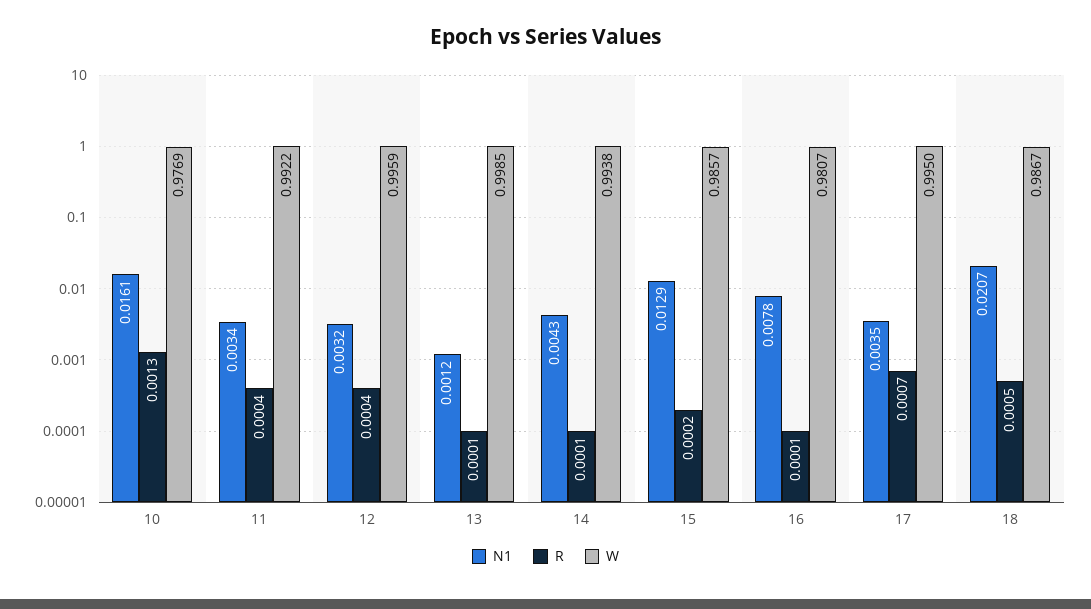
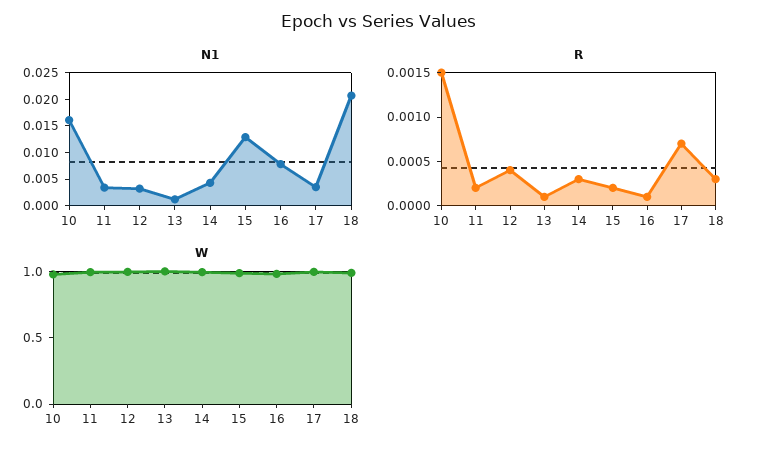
  {
    "N1": {
      "10": 0.0161,
      "11": 0.0034,
      "12": 0.0032,
      "13": 0.0012,
      "14": 0.0043,
      "15": 0.0129,
      "16": 0.0078,
      "17": 0.0035,
      "18": 0.0207
    },
    "R": {
-     "10": 0.0013,
+     "10": 0.0015,
-     "11": 0.0004,
+     "11": 0.0002,
      "12": 0.0004,
      "13": 0.0001,
-     "14": 0.0001,
+     "14": 0.0003,
      "15": 0.0002,
      "16": 0.0001,
      "17": 0.0007,
-     "18": 0.0005
+     "18": 0.0003
    },
    "W": {
      "10": 0.9769,
      "11": 0.9922,
      "12": 0.9959,
      "13": 0.9985,
      "14": 0.9938,
      "15": 0.9857,
      "16": 0.9807,
      "17": 0.995,
      "18": 0.9867
    }
  }

